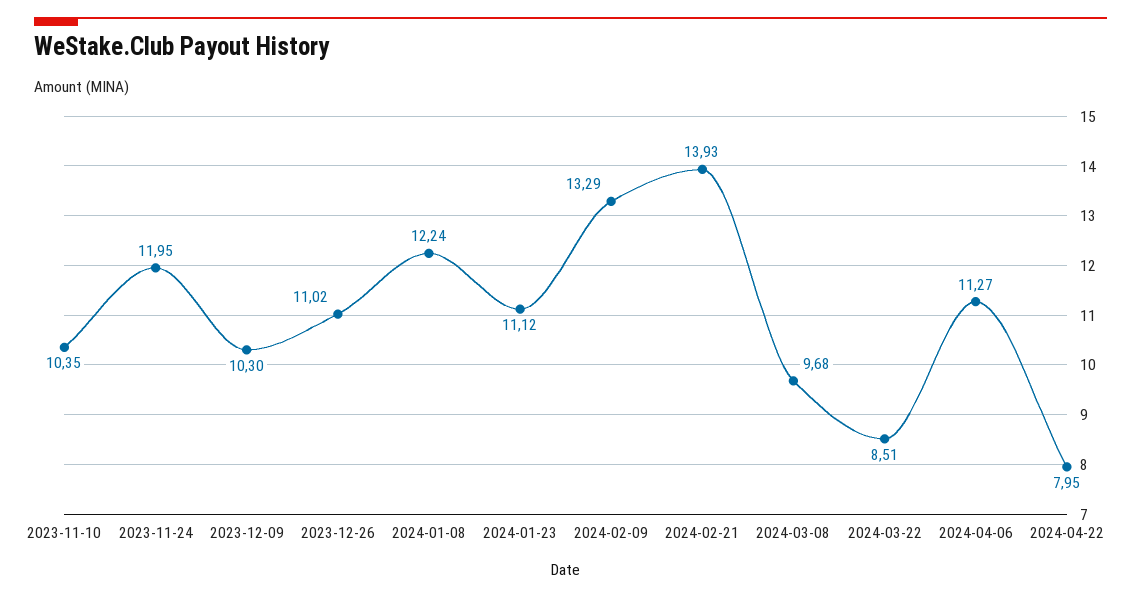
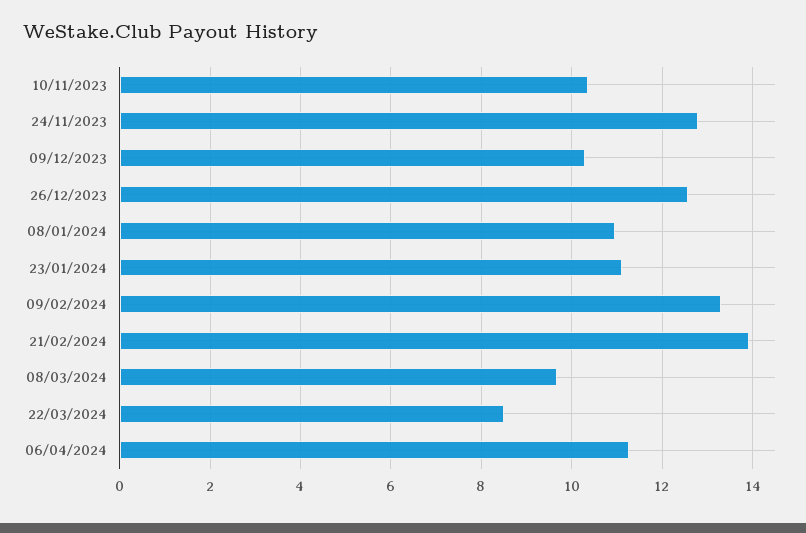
  {
    "2023-11-10": 10.35,
-   "2023-11-24": 11.95,
+   "2023-11-24": 12.8,
    "2023-12-09": 10.3,
-   "2023-12-26": 11.02,
+   "2023-12-26": 12.6,
-   "2024-01-08": 12.24,
+   "2024-01-08": 11,
    "2024-01-23": 11.12,
    "2024-02-09": 13.29,
    "2024-02-21": 13.93,
    "2024-03-08": 9.68,
    "2024-03-22": 8.51,
-   "2024-04-06": 11.27,
+   "2024-04-06": 11.27
-   "2024-04-22": 7.95
  }

